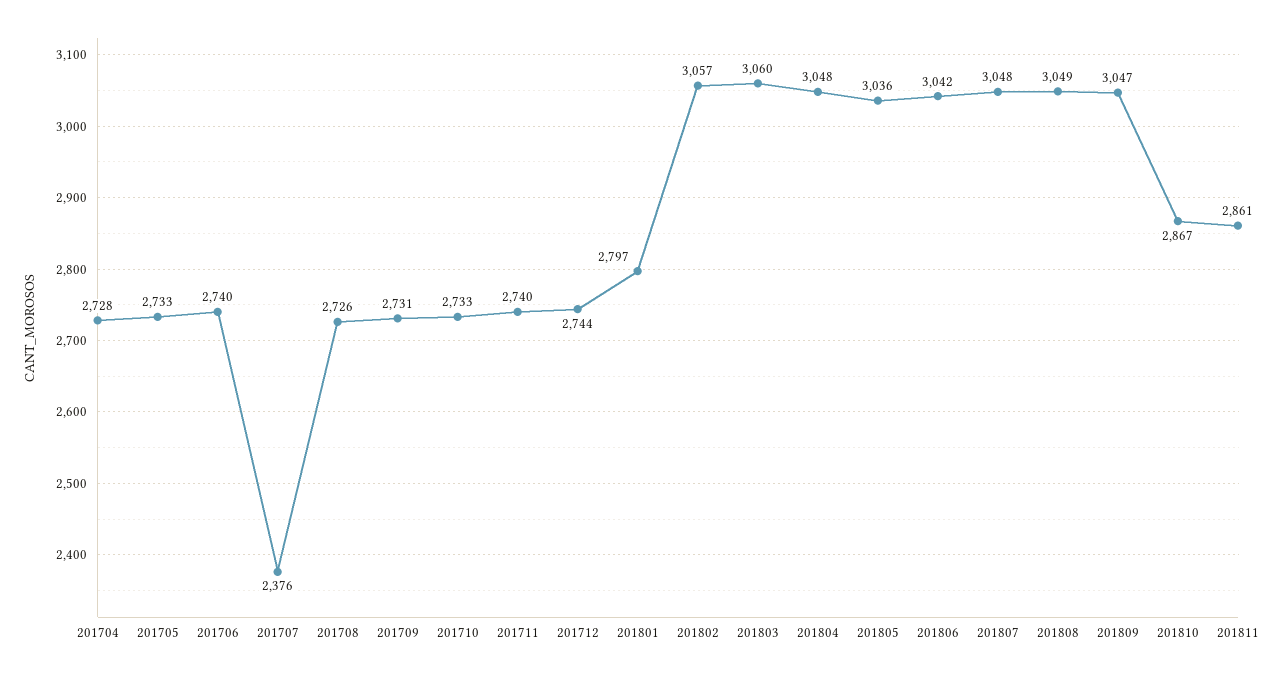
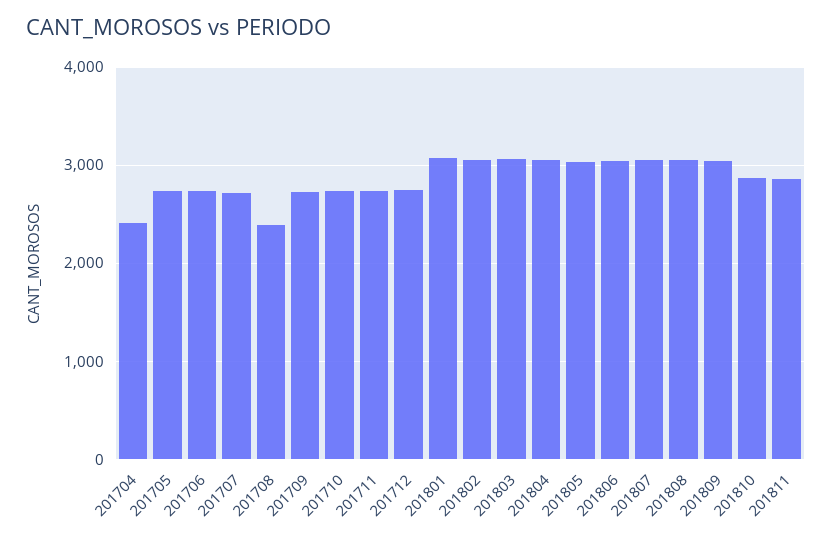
  {
-   "201704": 2728,
+   "201704": 2400,
    "201705": 2733,
    "201706": 2740,
-   "201707": 2376,
+   "201707": 2700,
-   "201708": 2726,
+   "201708": 2400,
    "201709": 2731,
    "201710": 2733,
    "201711": 2740,
    "201712": 2744,
-   "201801": 2797,
+   "201801": 3100,
    "201802": 3057,
    "201803": 3060,
    "201804": 3048,
    "201805": 3036,
    "201806": 3042,
    "201807": 3048,
    "201808": 3049,
    "201809": 3047,
    "201810": 2867,
    "201811": 2861
  }

